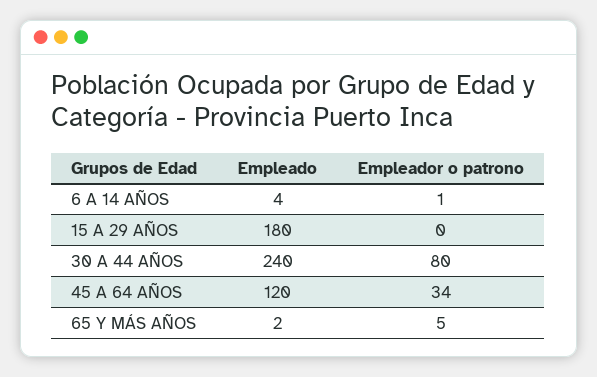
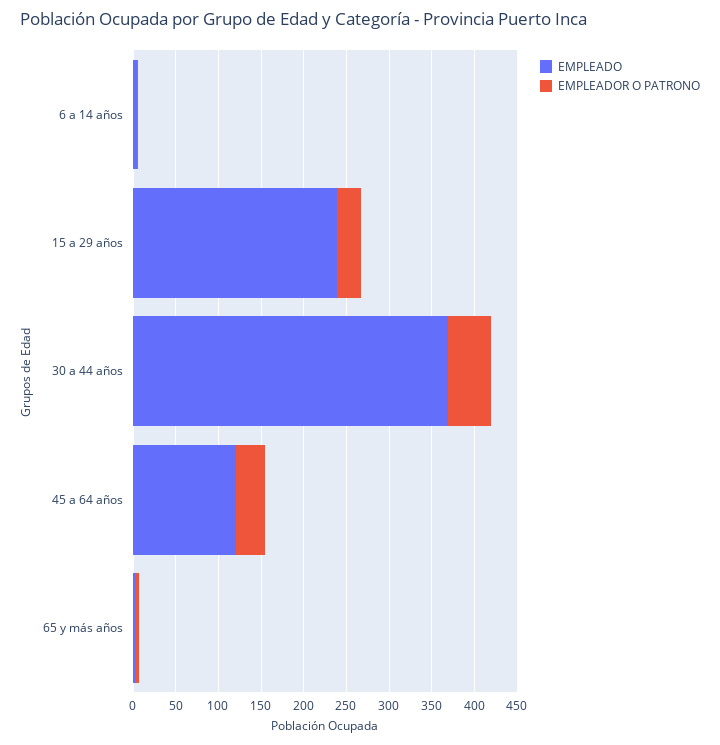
  {
    "Empleado": {
      "6 A 14 AÑOS": 4,
-     "15 A 29 AÑOS": 180,
+     "15 A 29 AÑOS": 240,
-     "30 A 44 AÑOS": 240,
+     "30 A 44 AÑOS": 370,
      "45 A 64 AÑOS": 120,
      "65 Y MÁS AÑOS": 2
    },
    "Empleador o patrono": {
      "6 A 14 AÑOS": 1,
-     "15 A 29 AÑOS": 0,
+     "15 A 29 AÑOS": 30,
-     "30 A 44 AÑOS": 80,
+     "30 A 44 AÑOS": 50,
      "45 A 64 AÑOS": 34,
      "65 Y MÁS AÑOS": 5
    }
  }

